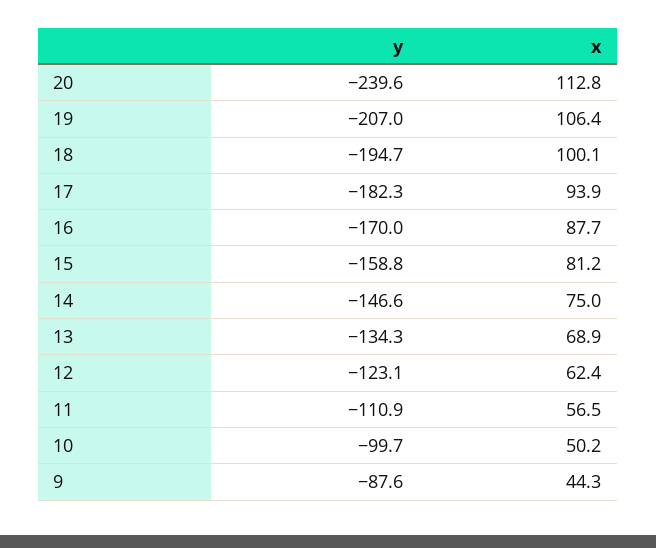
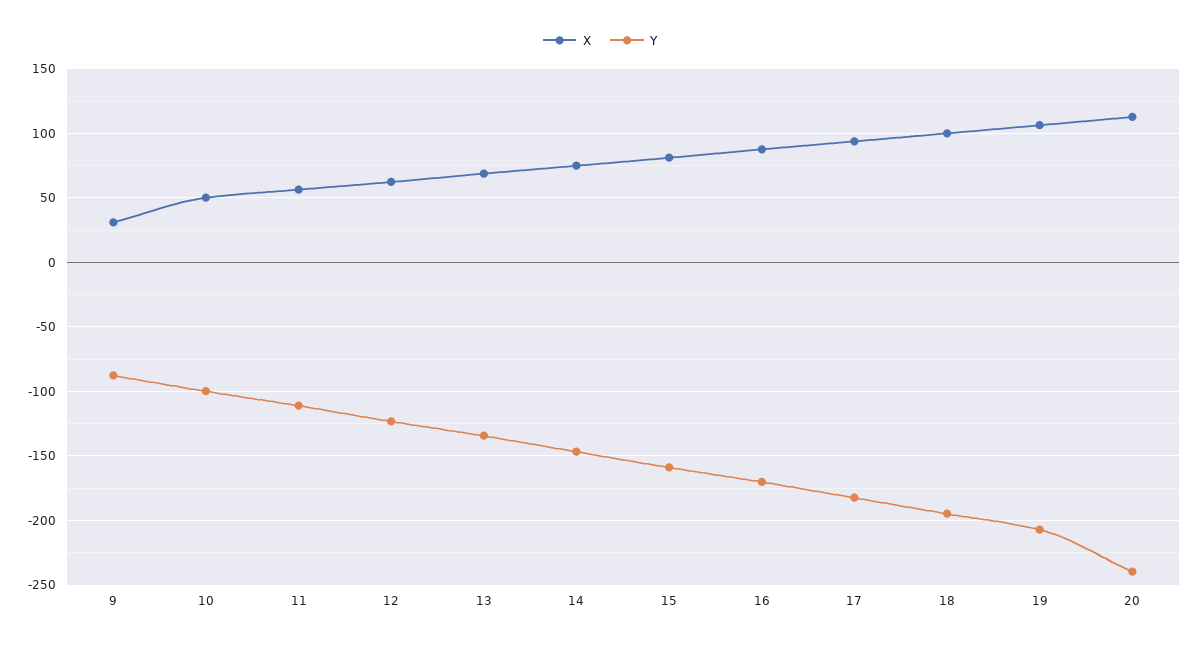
  {
    "y": {
      "20": -239.6,
      "19": -207,
      "18": -194.7,
      "17": -182.3,
      "16": -170,
      "15": -158.8,
      "14": -146.6,
      "13": -134.3,
      "12": -123.1,
      "11": -110.9,
      "10": -99.7,
      "9": -87.6
    },
    "x": {
      "20": 112.8,
      "19": 106.4,
      "18": 100.1,
      "17": 93.9,
      "16": 87.7,
      "15": 81.2,
      "14": 75,
      "13": 68.9,
      "12": 62.4,
      "11": 56.5,
      "10": 50.2,
-     "9": 44.3
+     "9": 30
    }
  }

